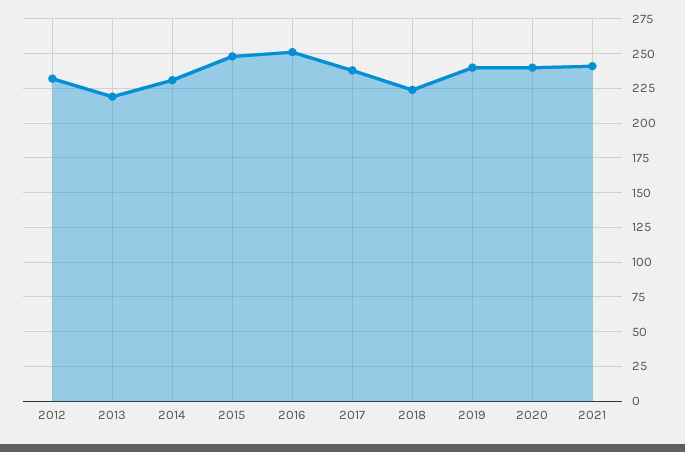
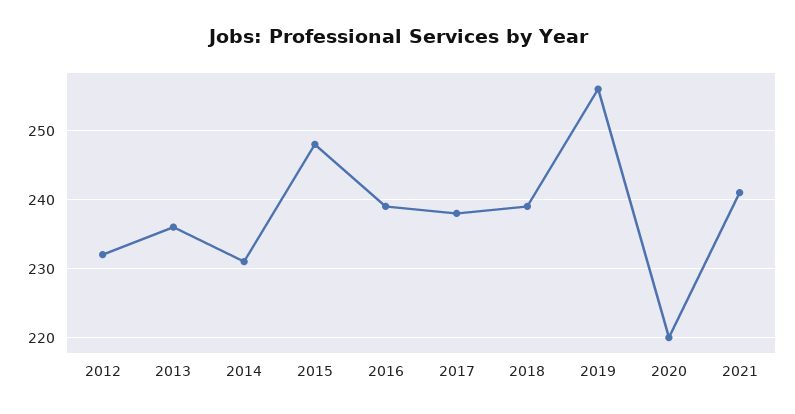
  {
    "2012": 232,
-   "2013": 220,
+   "2013": 236,
    "2014": 231,
    "2015": 248,
-   "2016": 250,
+   "2016": 239,
    "2017": 238,
-   "2018": 225,
+   "2018": 239,
-   "2019": 240,
+   "2019": 256,
-   "2020": 240,
+   "2020": 220,
    "2021": 241
  }

